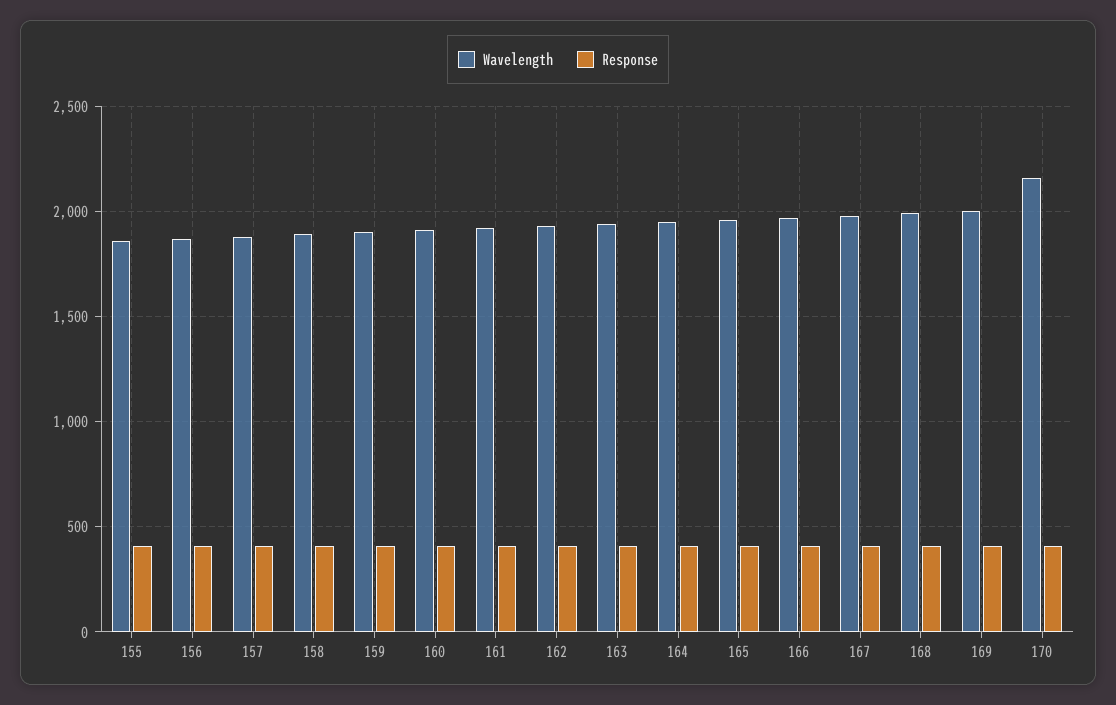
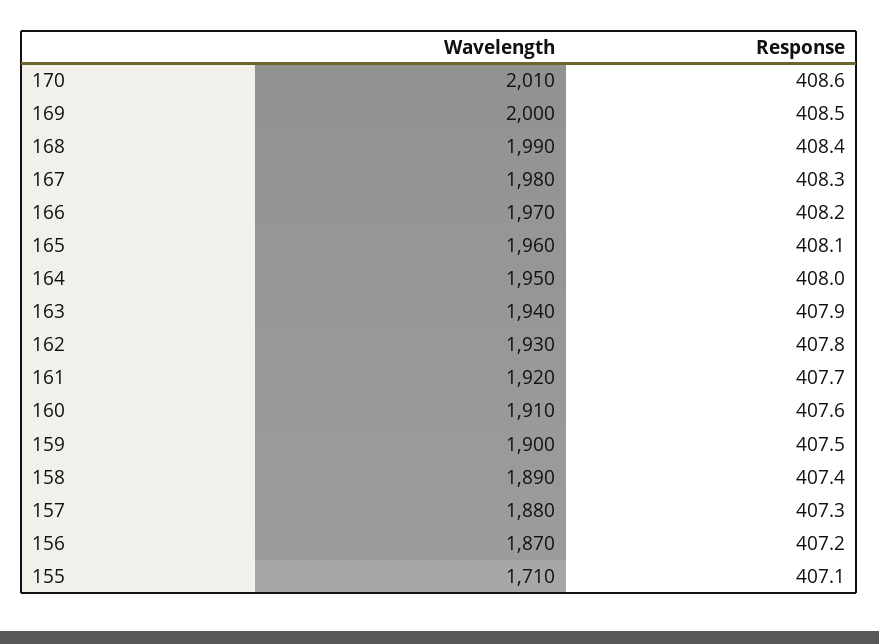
  {
    "Wavelength": {
-     "155": 1850,
+     "155": 1710,
      "156": 1870,
      "157": 1880,
      "158": 1890,
      "159": 1900,
      "160": 1910,
      "161": 1920,
      "162": 1930,
      "163": 1940,
      "164": 1950,
      "165": 1960,
      "166": 1970,
      "167": 1980,
      "168": 1990,
      "169": 2000,
-     "170": 2150
+     "170": 2010
    },
    "Response": {
      "155": 407.1,
      "156": 407.2,
      "157": 407.3,
      "158": 407.4,
      "159": 407.5,
      "160": 407.6,
      "161": 407.7,
      "162": 407.8,
      "163": 407.9,
      "164": 408,
      "165": 408.1,
      "166": 408.2,
      "167": 408.3,
      "168": 408.4,
      "169": 408.5,
      "170": 408.6
    }
  }

